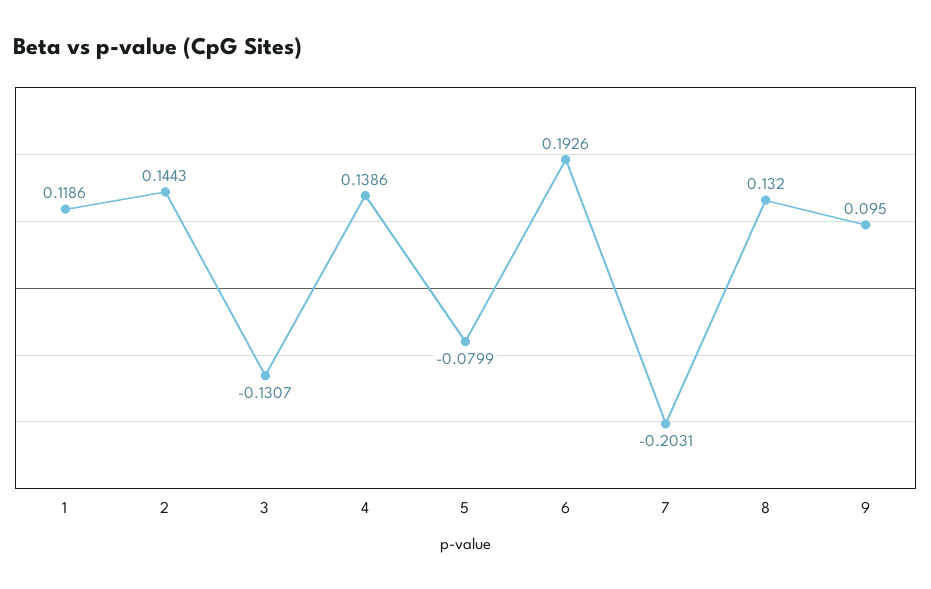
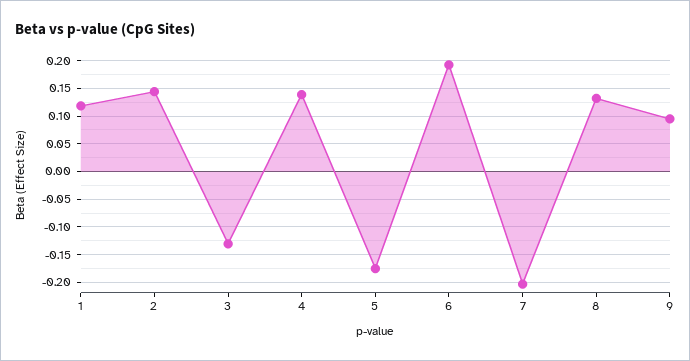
  {
    "1": 0.1186,
    "2": 0.1443,
    "3": -0.1307,
    "4": 0.1386,
-   "5": -0.0799,
+   "5": -0.175,
    "6": 0.1926,
    "7": -0.2031,
    "8": 0.132,
    "9": 0.095
  }

